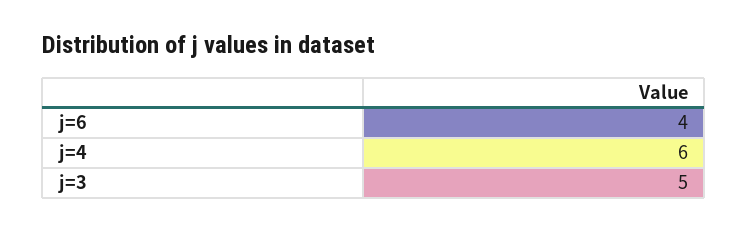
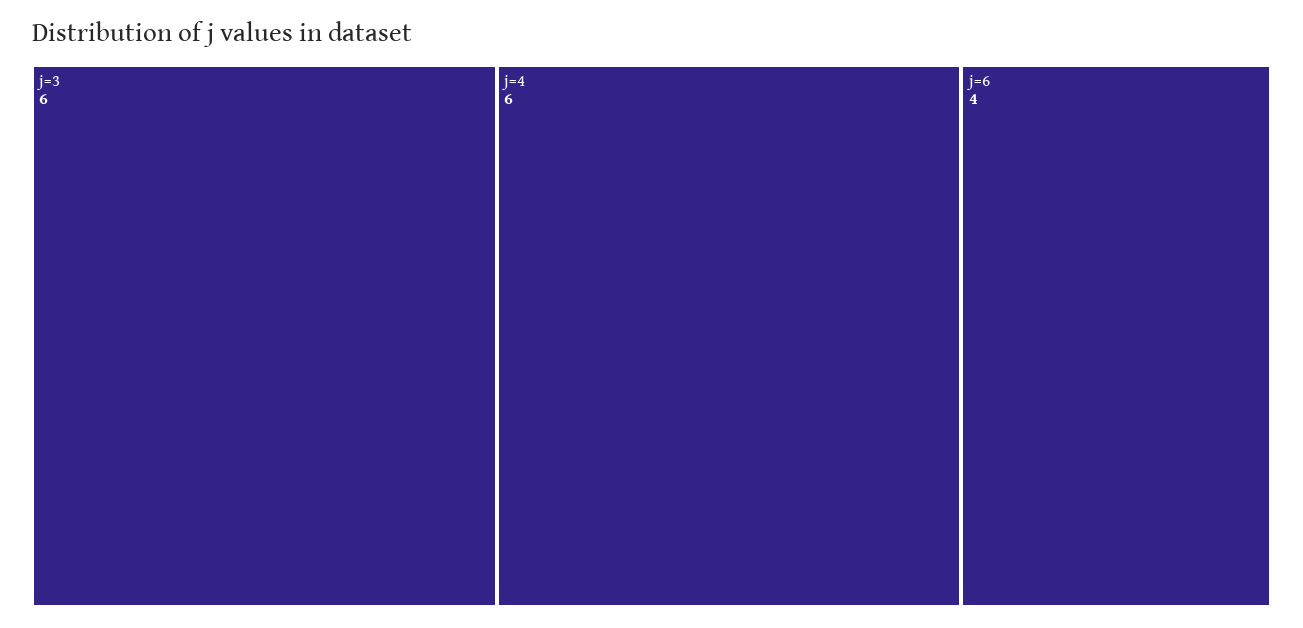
  {
    "j=6": 4,
    "j=4": 6,
-   "j=3": 5
+   "j=3": 6
  }

